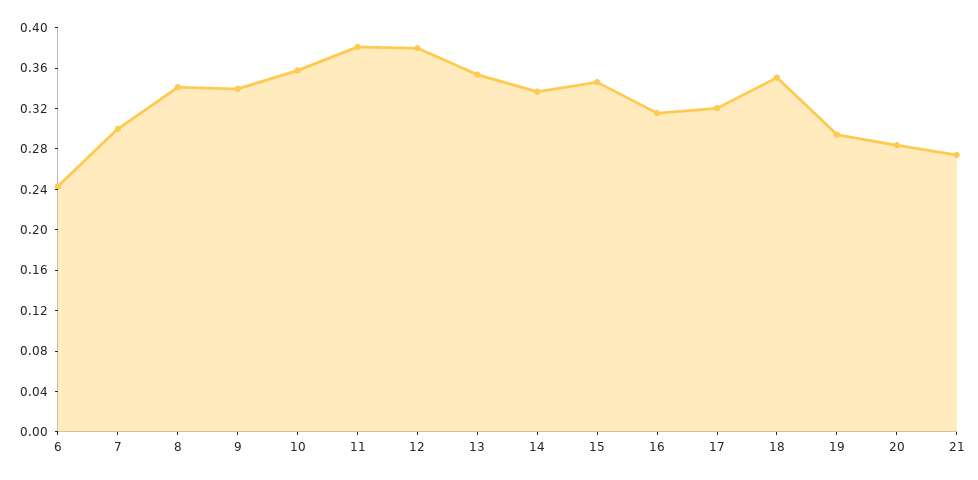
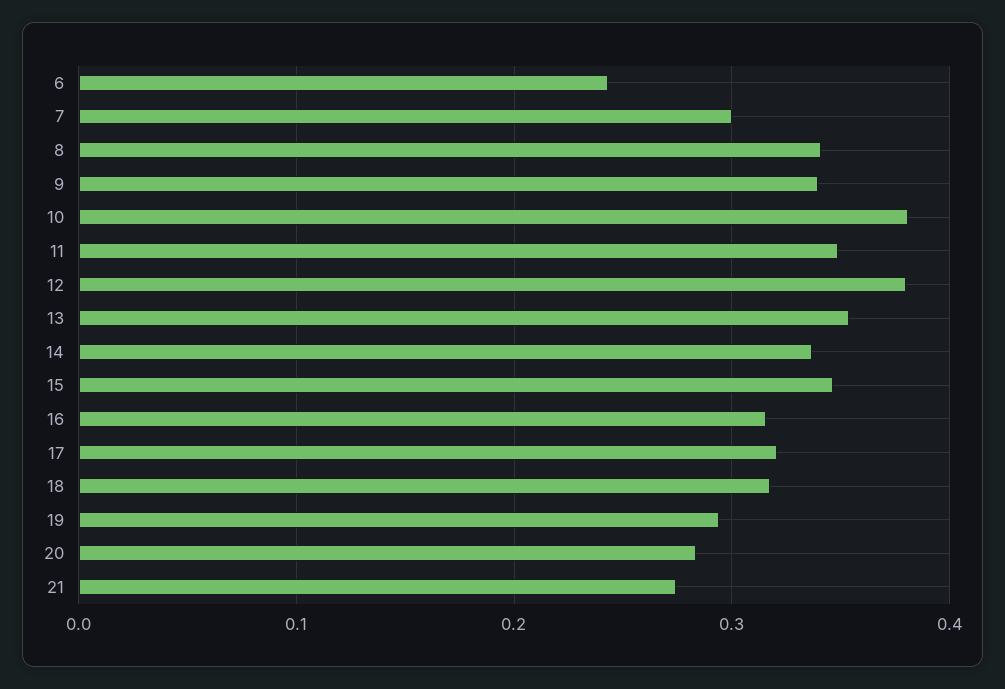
  {
    "6": 0.24,
    "7": 0.3,
    "8": 0.34,
    "9": 0.34,
-   "10": 0.36,
+   "10": 0.38,
-   "11": 0.38,
+   "11": 0.35,
    "12": 0.38,
    "13": 0.35,
    "14": 0.34,
    "15": 0.35,
    "16": 0.32,
    "17": 0.32,
-   "18": 0.35,
+   "18": 0.32,
    "19": 0.29,
    "20": 0.28,
    "21": 0.27
  }

